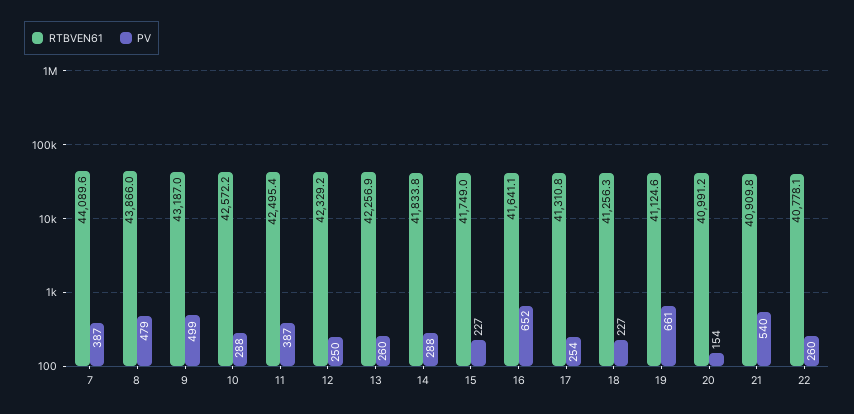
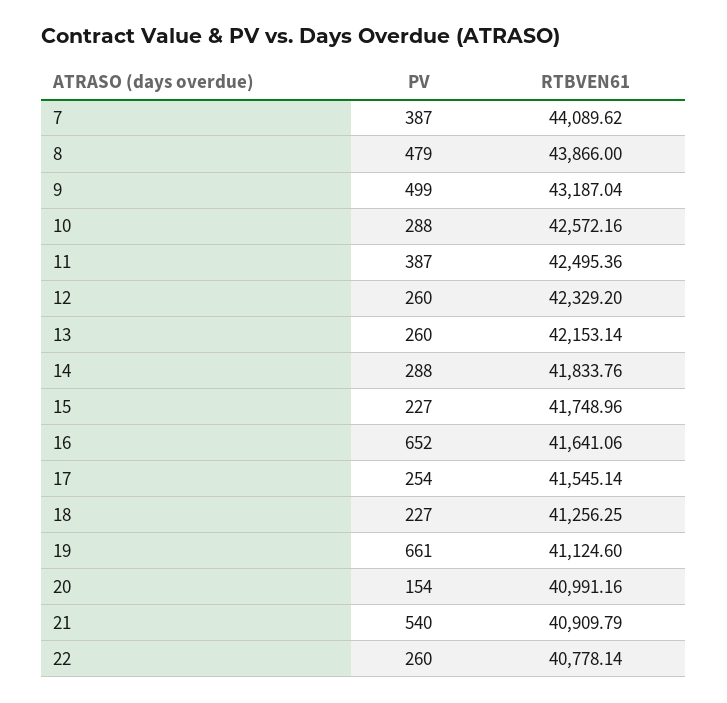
  {
    "RTBVEN61": {
      "7": 44089.62,
      "8": 43866,
      "9": 43187.04,
      "10": 42572.16,
      "11": 42495.36,
      "12": 42329.2,
-     "13": 42256.9,
+     "13": 42153.14,
      "14": 41833.76,
      "15": 41748.96,
      "16": 41641.06,
-     "17": 41310.8,
+     "17": 41545.14,
      "18": 41256.25,
      "19": 41124.6,
      "20": 40991.16,
      "21": 40909.79,
      "22": 40778.14
    },
    "PV": {
      "7": 387,
      "8": 479,
      "9": 499,
      "10": 288,
      "11": 387,
-     "12": 250,
+     "12": 260,
      "13": 260,
      "14": 288,
      "15": 227,
      "16": 652,
      "17": 254,
      "18": 227,
      "19": 661,
      "20": 154,
      "21": 540,
      "22": 260
    }
  }

